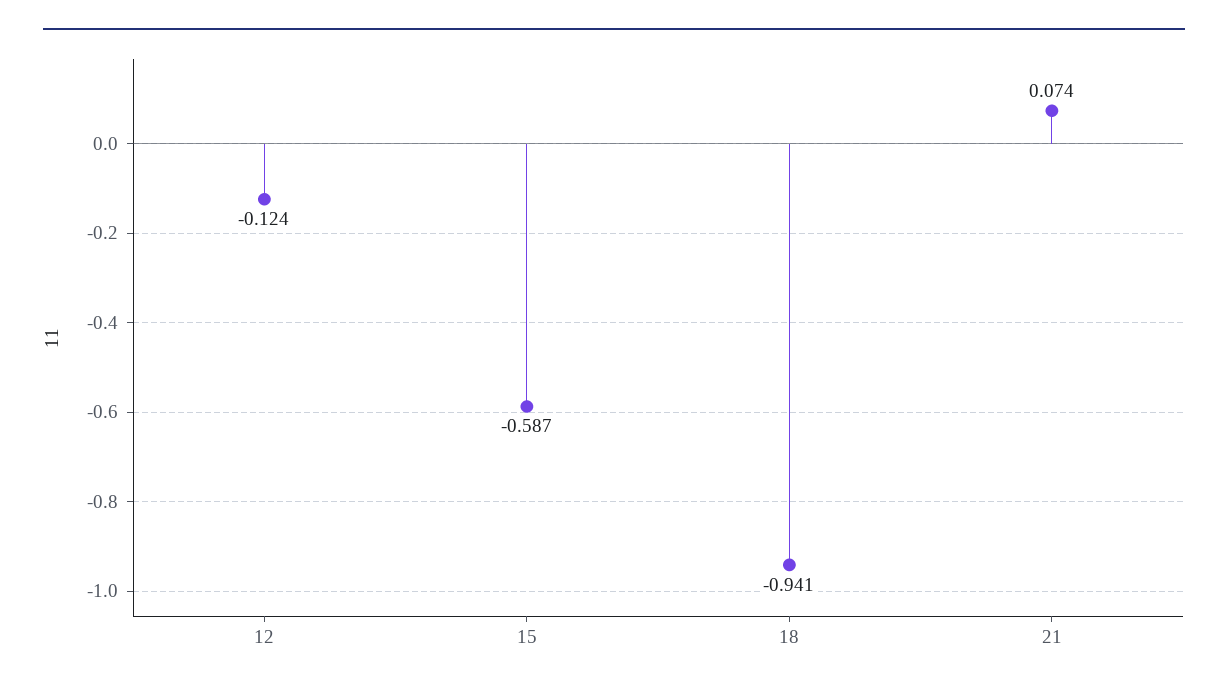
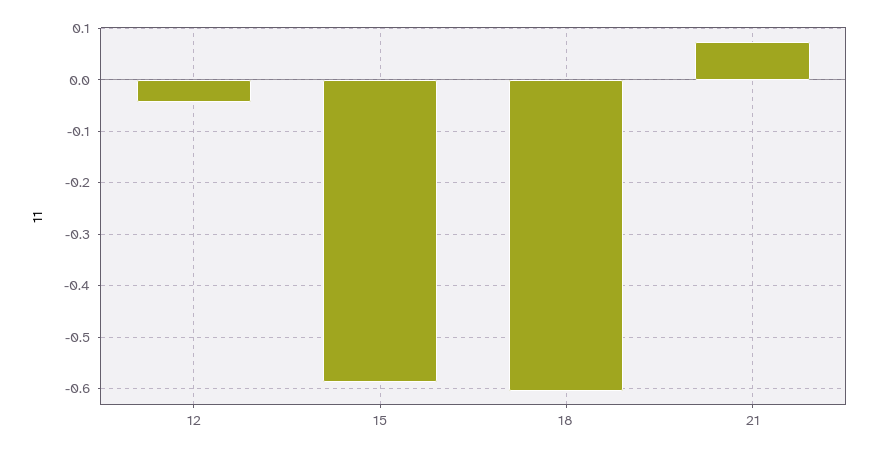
  {
-   "12": -0.124,
+   "12": -0.04,
    "15": -0.587,
-   "18": -0.941,
+   "18": -0.6,
    "21": 0.074
  }

